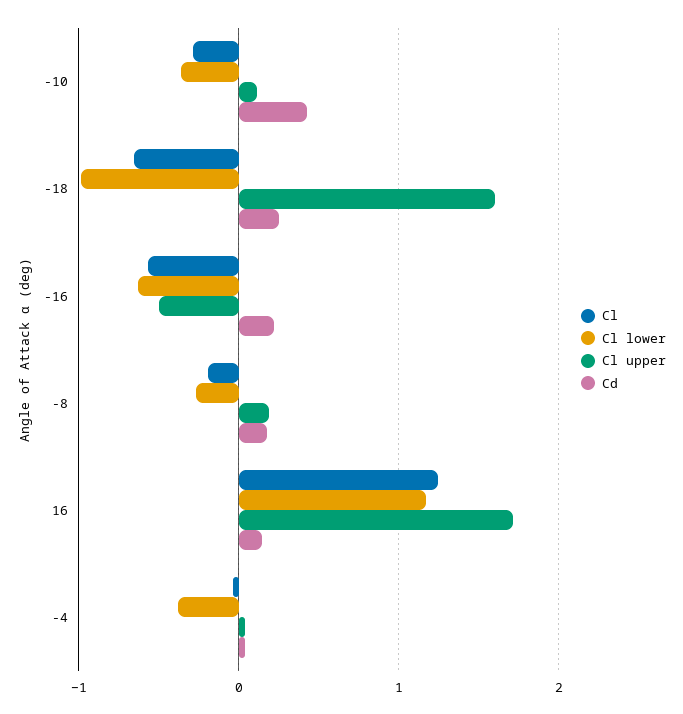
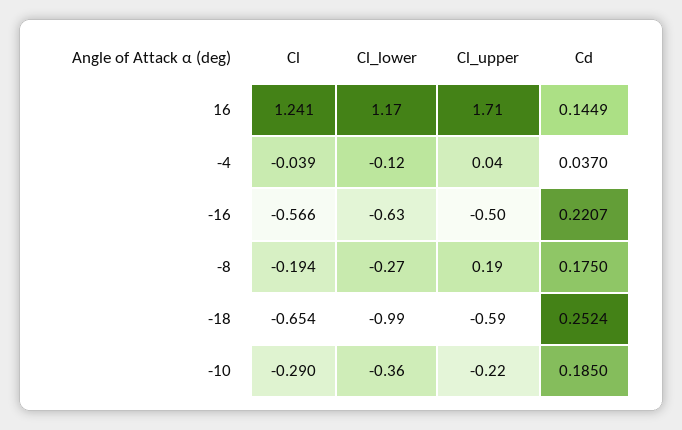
  {
    "Cl": {
      "-10": -0.29,
      "-18": -0.654,
      "-16": -0.566,
      "-8": -0.194,
      "16": 1.241,
      "-4": -0.039
    },
    "Cl lower": {
      "-10": -0.36,
      "-18": -0.99,
      "-16": -0.63,
      "-8": -0.27,
      "16": 1.17,
-     "-4": -0.4
+     "-4": -0.12
    },
    "Cl upper": {
-     "-10": 0.1,
+     "-10": -0.22,
-     "-18": 1.6,
+     "-18": -0.59,
      "-16": -0.5,
      "-8": 0.19,
      "16": 1.71,
      "-4": 0.04
    },
    "Cd": {
-     "-10": 0.4,
+     "-10": 0.185,
      "-18": 0.2524,
      "-16": 0.2207,
      "-8": 0.175,
      "16": 0.1449,
      "-4": 0.037
    }
  }

